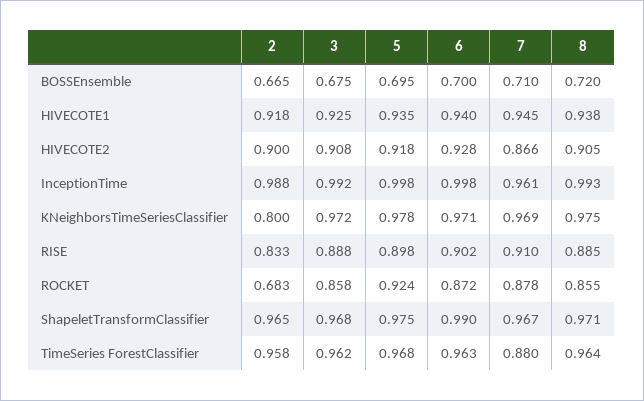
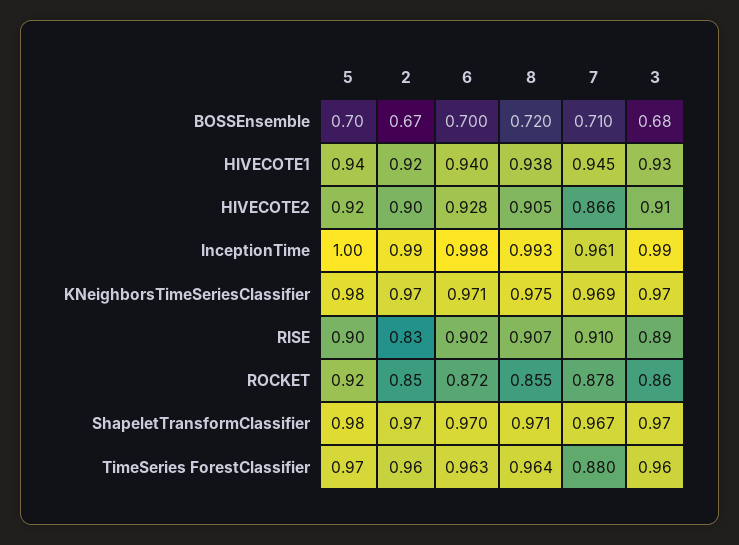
  {
    "2": {
      "BOSSEnsemble": 0.665,
      "HIVECOTE1": 0.918,
      "HIVECOTE2": 0.9,
      "InceptionTime": 0.988,
-     "KNeighborsTimeSeriesClassifier": 0.8,
+     "KNeighborsTimeSeriesClassifier": 0.97,
      "RISE": 0.833,
-     "ROCKET": 0.683,
+     "ROCKET": 0.85,
      "ShapeletTransformClassifier": 0.965,
      "TimeSeries ForestClassifier": 0.958
    },
    "3": {
      "BOSSEnsemble": 0.675,
      "HIVECOTE1": 0.925,
      "HIVECOTE2": 0.908,
      "InceptionTime": 0.992,
      "KNeighborsTimeSeriesClassifier": 0.972,
      "RISE": 0.888,
      "ROCKET": 0.858,
      "ShapeletTransformClassifier": 0.968,
      "TimeSeries ForestClassifier": 0.962
    },
    "5": {
      "BOSSEnsemble": 0.695,
      "HIVECOTE1": 0.935,
      "HIVECOTE2": 0.918,
      "InceptionTime": 0.998,
      "KNeighborsTimeSeriesClassifier": 0.978,
      "RISE": 0.898,
      "ROCKET": 0.924,
      "ShapeletTransformClassifier": 0.975,
      "TimeSeries ForestClassifier": 0.968
    },
    "6": {
      "BOSSEnsemble": 0.7,
      "HIVECOTE1": 0.94,
      "HIVECOTE2": 0.928,
      "InceptionTime": 0.998,
      "KNeighborsTimeSeriesClassifier": 0.971,
      "RISE": 0.902,
      "ROCKET": 0.872,
-     "ShapeletTransformClassifier": 0.99,
+     "ShapeletTransformClassifier": 0.97,
      "TimeSeries ForestClassifier": 0.963
    },
    "7": {
      "BOSSEnsemble": 0.71,
      "HIVECOTE1": 0.945,
      "HIVECOTE2": 0.866,
      "InceptionTime": 0.961,
      "KNeighborsTimeSeriesClassifier": 0.969,
      "RISE": 0.91,
      "ROCKET": 0.878,
      "ShapeletTransformClassifier": 0.967,
      "TimeSeries ForestClassifier": 0.88
    },
    "8": {
      "BOSSEnsemble": 0.72,
      "HIVECOTE1": 0.938,
      "HIVECOTE2": 0.905,
      "InceptionTime": 0.993,
      "KNeighborsTimeSeriesClassifier": 0.975,
-     "RISE": 0.885,
+     "RISE": 0.907,
      "ROCKET": 0.855,
      "ShapeletTransformClassifier": 0.971,
      "TimeSeries ForestClassifier": 0.964
    }
  }

